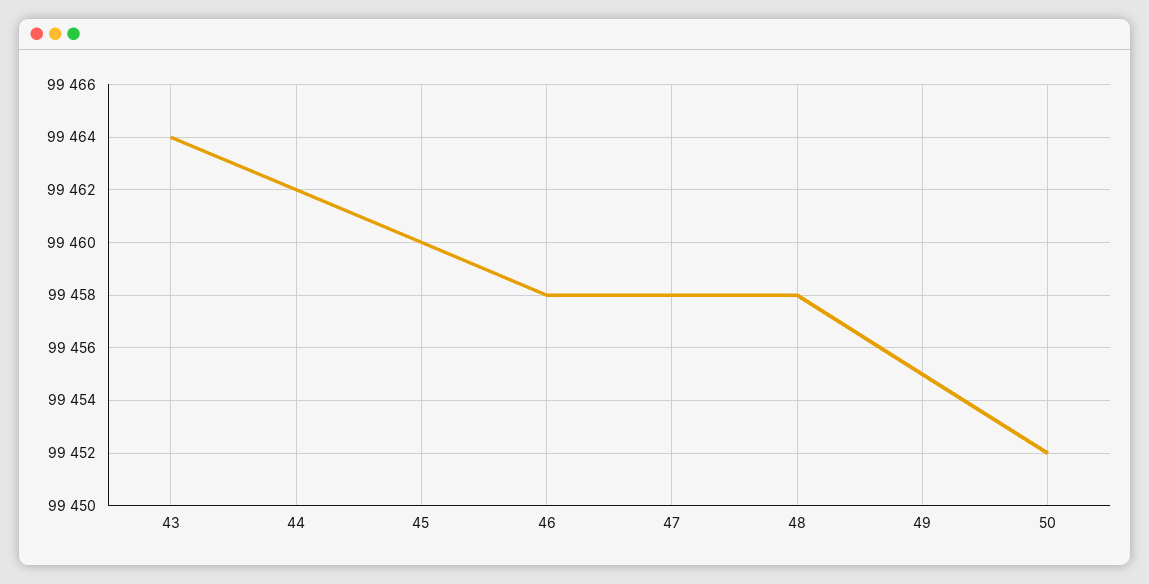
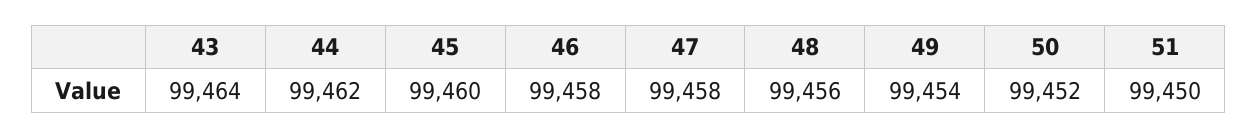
  {
    "43": 99464,
    "44": 99462,
    "45": 99460,
    "46": 99458,
    "47": 99458,
-   "48": 99458,
+   "48": 99456,
-   "49": 99455,
+   "49": 99454,
-   "50": 99452
+   "50": 99452,
+   "51": 99450
  }

